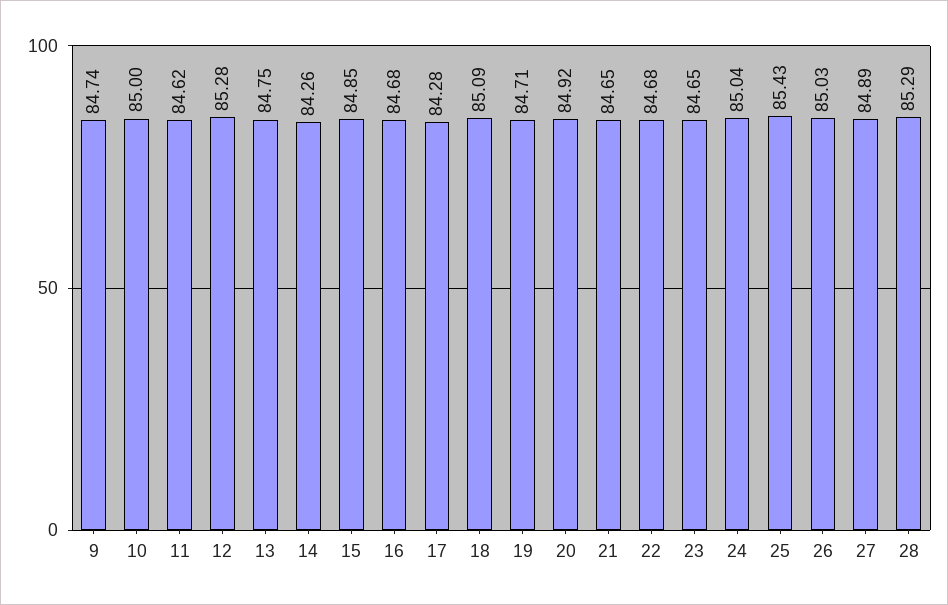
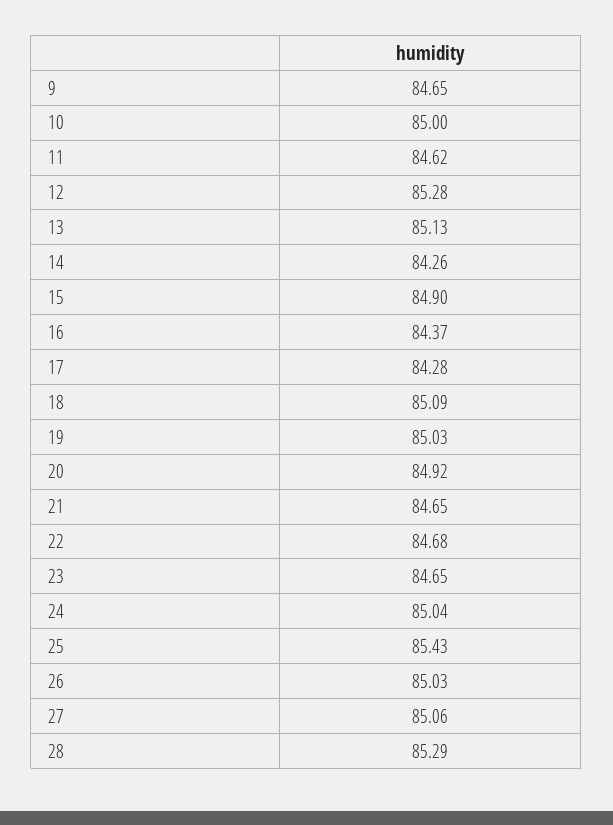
  {
-   "9": 84.74,
+   "9": 84.65,
    "10": 85,
    "11": 84.62,
    "12": 85.28,
-   "13": 84.75,
+   "13": 85.13,
    "14": 84.26,
-   "15": 84.85,
+   "15": 84.9,
-   "16": 84.68,
+   "16": 84.37,
    "17": 84.28,
    "18": 85.09,
-   "19": 84.71,
+   "19": 85.03,
    "20": 84.92,
    "21": 84.65,
    "22": 84.68,
    "23": 84.65,
    "24": 85.04,
    "25": 85.43,
    "26": 85.03,
-   "27": 84.89,
+   "27": 85.06,
    "28": 85.29
  }

